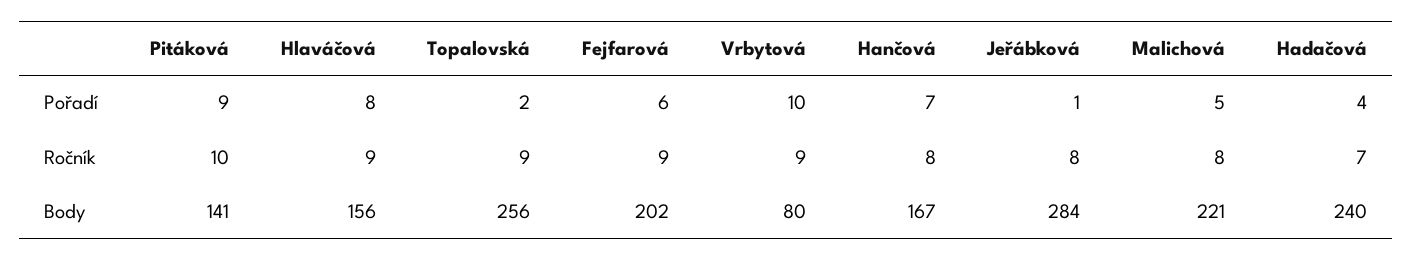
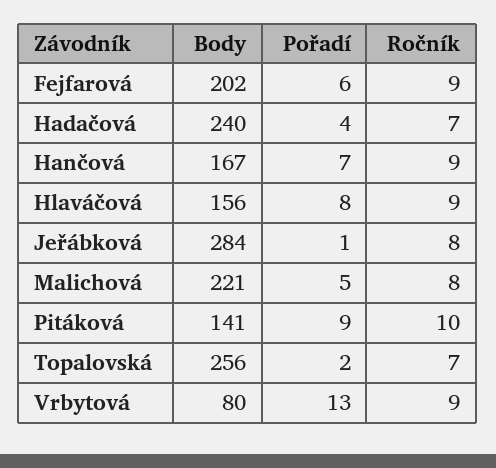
  {
    "Pitáková": {
      "Pořadí": 9,
      "Ročník": 10,
      "Body": 141
    },
    "Hlaváčová": {
      "Pořadí": 8,
      "Ročník": 9,
      "Body": 156
    },
    "Topalovská": {
      "Pořadí": 2,
-     "Ročník": 9,
+     "Ročník": 7,
      "Body": 256
    },
    "Fejfarová": {
      "Pořadí": 6,
      "Ročník": 9,
      "Body": 202
    },
    "Vrbytová": {
-     "Pořadí": 10,
+     "Pořadí": 13,
      "Ročník": 9,
      "Body": 80
    },
    "Hančová": {
      "Pořadí": 7,
-     "Ročník": 8,
+     "Ročník": 9,
      "Body": 167
    },
    "Jeřábková": {
      "Pořadí": 1,
      "Ročník": 8,
      "Body": 284
    },
    "Malichová": {
      "Pořadí": 5,
      "Ročník": 8,
      "Body": 221
    },
    "Hadačová": {
      "Pořadí": 4,
      "Ročník": 7,
      "Body": 240
    }
  }

